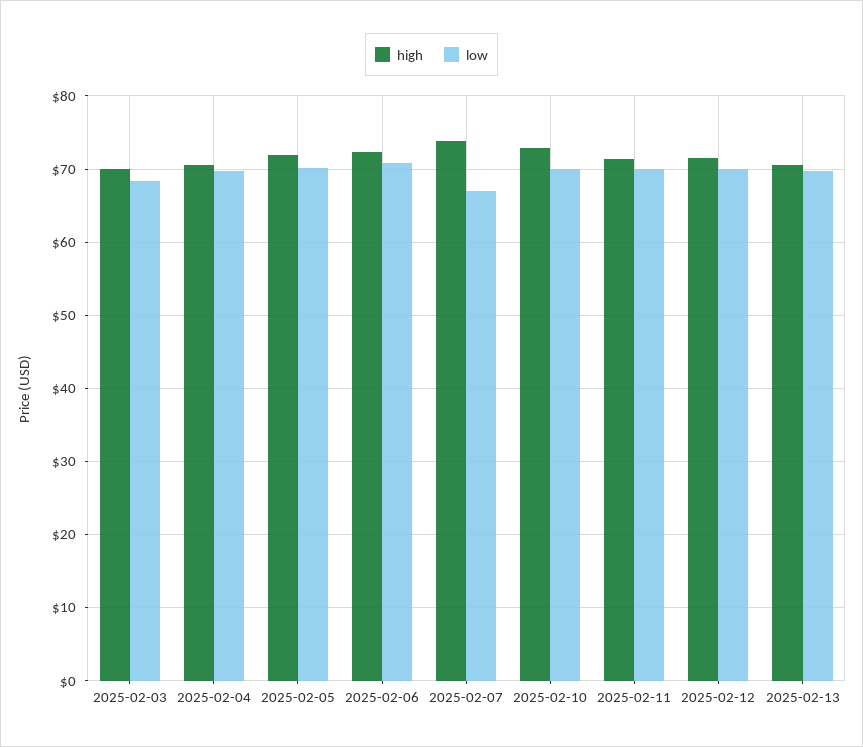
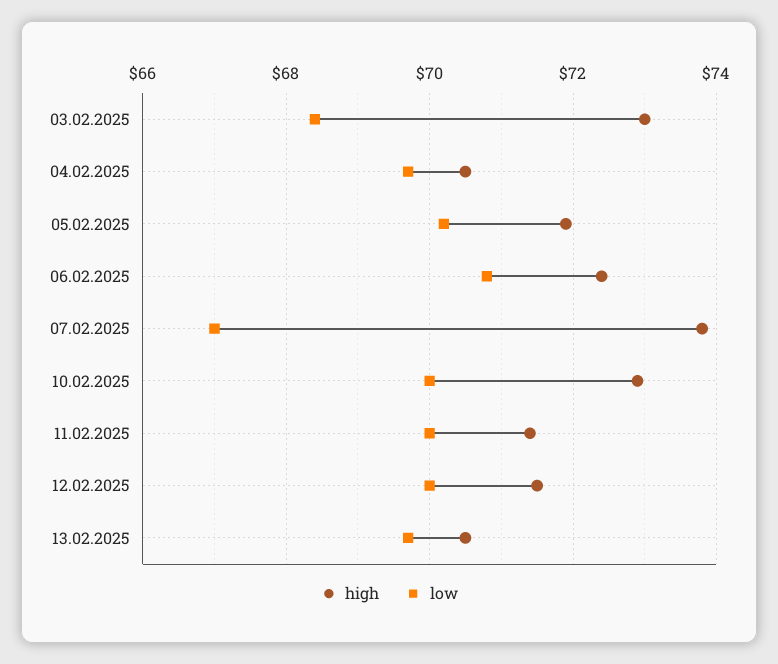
  {
    "high": {
-     "2025-02-03": 70,
+     "2025-02-03": 73,
      "2025-02-04": 70.5,
      "2025-02-05": 72,
      "2025-02-06": 72.5,
      "2025-02-07": 74,
      "2025-02-10": 73,
      "2025-02-11": 71.5,
      "2025-02-12": 71.5,
      "2025-02-13": 70.5
    },
    "low": {
      "2025-02-03": 68.5,
      "2025-02-04": 69.5,
      "2025-02-05": 70,
      "2025-02-06": 71,
      "2025-02-07": 67,
      "2025-02-10": 70,
      "2025-02-11": 70,
      "2025-02-12": 70,
      "2025-02-13": 69.5
    }
  }

